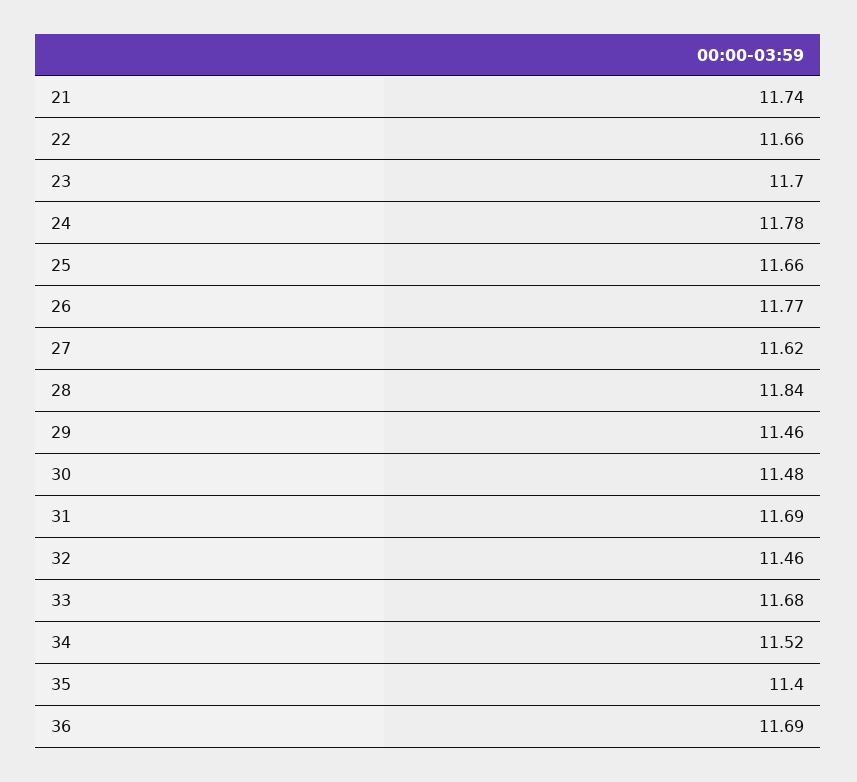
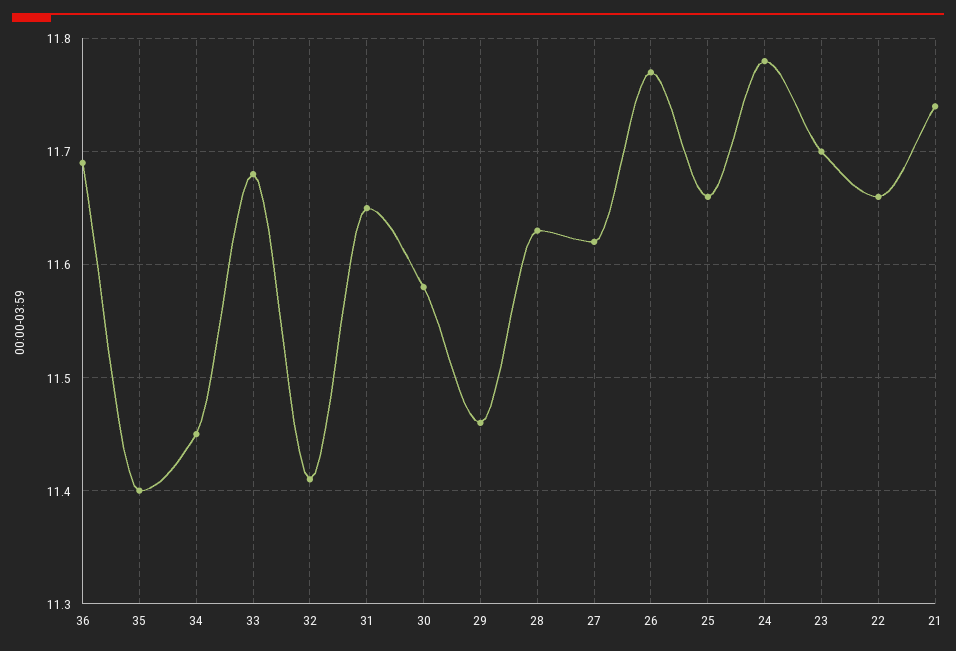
  {
    "21": 11.74,
    "22": 11.66,
    "23": 11.7,
    "24": 11.78,
    "25": 11.66,
    "26": 11.77,
    "27": 11.62,
-   "28": 11.84,
+   "28": 11.63,
    "29": 11.46,
-   "30": 11.48,
+   "30": 11.58,
-   "31": 11.69,
+   "31": 11.65,
-   "32": 11.46,
+   "32": 11.41,
    "33": 11.68,
-   "34": 11.52,
+   "34": 11.45,
    "35": 11.4,
    "36": 11.69
  }

